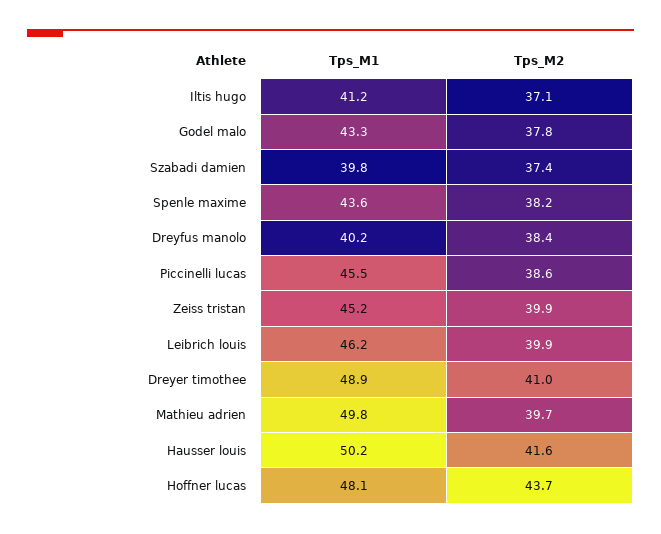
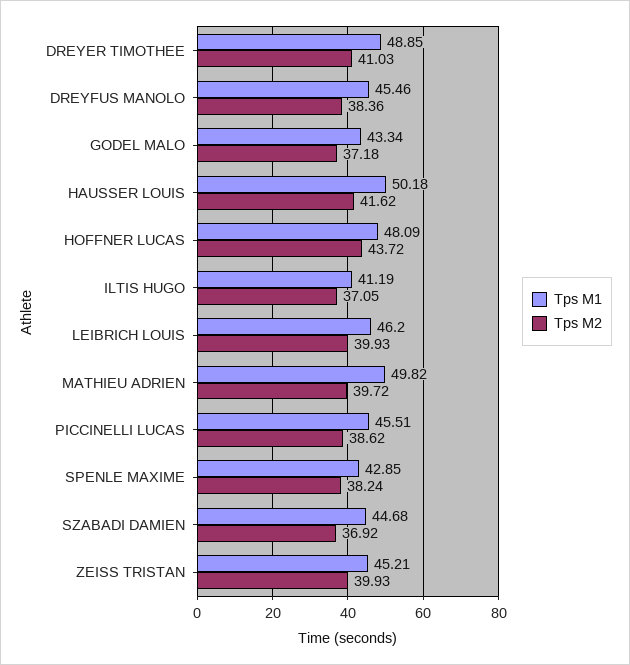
  {
    "Tps_M1": {
      "Iltis hugo": 41.19,
      "Godel malo": 43.34,
-     "Szabadi damien": 39.8,
+     "Szabadi damien": 44.68,
-     "Spenle maxime": 43.6,
+     "Spenle maxime": 42.85,
-     "Dreyfus manolo": 40.2,
+     "Dreyfus manolo": 45.46,
      "Piccinelli lucas": 45.51,
      "Zeiss tristan": 45.21,
      "Leibrich louis": 46.2,
      "Dreyer timothee": 48.85,
      "Mathieu adrien": 49.82,
      "Hausser louis": 50.18,
      "Hoffner lucas": 48.09
    },
    "Tps_M2": {
      "Iltis hugo": 37.05,
-     "Godel malo": 37.8,
+     "Godel malo": 37.18,
-     "Szabadi damien": 37.4,
+     "Szabadi damien": 36.92,
      "Spenle maxime": 38.24,
      "Dreyfus manolo": 38.36,
      "Piccinelli lucas": 38.62,
      "Zeiss tristan": 39.93,
      "Leibrich louis": 39.93,
      "Dreyer timothee": 41.03,
      "Mathieu adrien": 39.72,
      "Hausser louis": 41.62,
      "Hoffner lucas": 43.72
    }
  }

